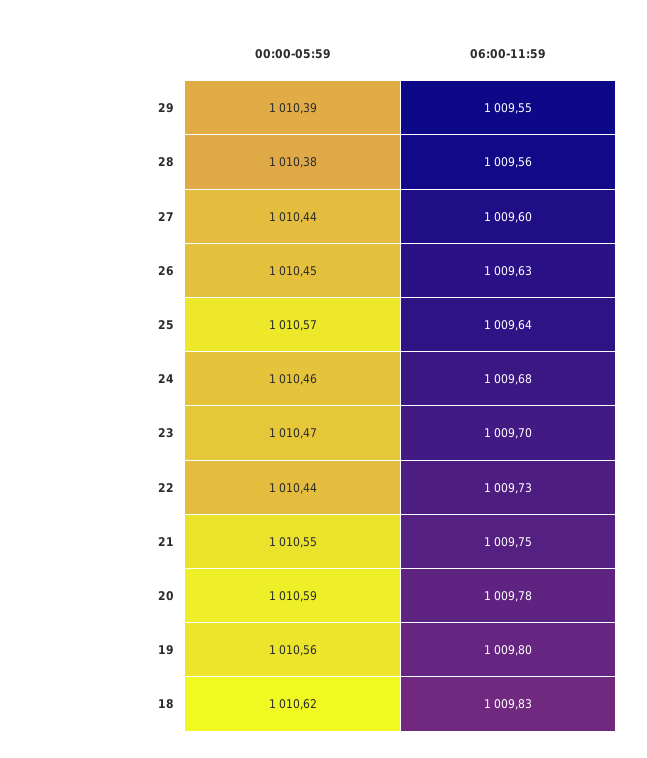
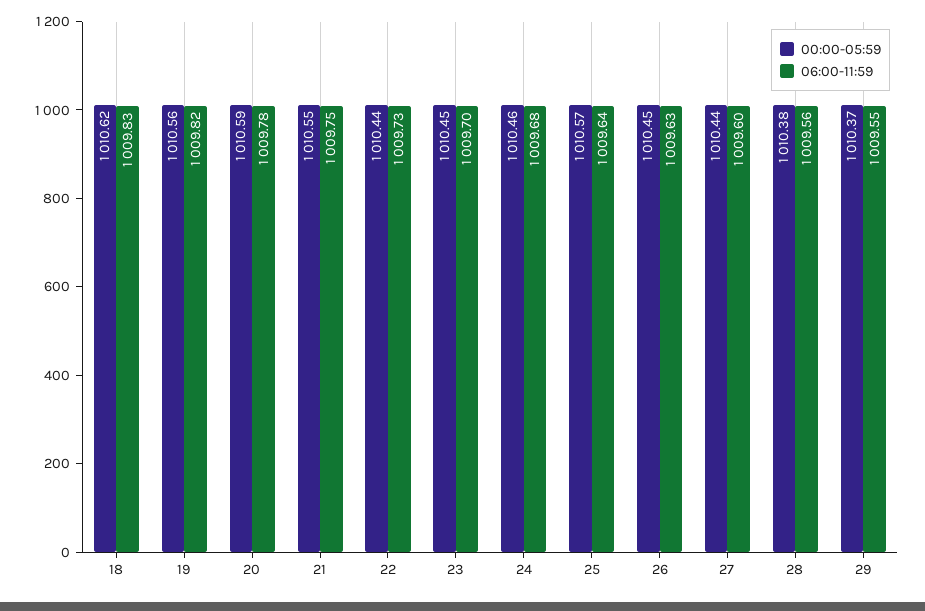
  {
    "00:00-05:59": {
-     "29": 1010.39,
+     "29": 1010.37,
      "28": 1010.38,
      "27": 1010.44,
      "26": 1010.45,
      "25": 1010.57,
      "24": 1010.46,
-     "23": 1010.47,
+     "23": 1010.45,
      "22": 1010.44,
      "21": 1010.55,
      "20": 1010.59,
      "19": 1010.56,
      "18": 1010.62
    },
    "06:00-11:59": {
      "29": 1009.55,
      "28": 1009.56,
      "27": 1009.6,
      "26": 1009.63,
      "25": 1009.64,
      "24": 1009.68,
      "23": 1009.7,
      "22": 1009.73,
      "21": 1009.75,
      "20": 1009.78,
-     "19": 1009.8,
+     "19": 1009.82,
      "18": 1009.83
    }
  }

